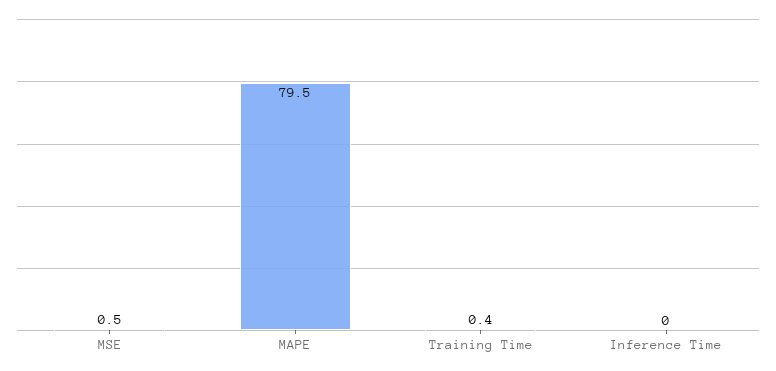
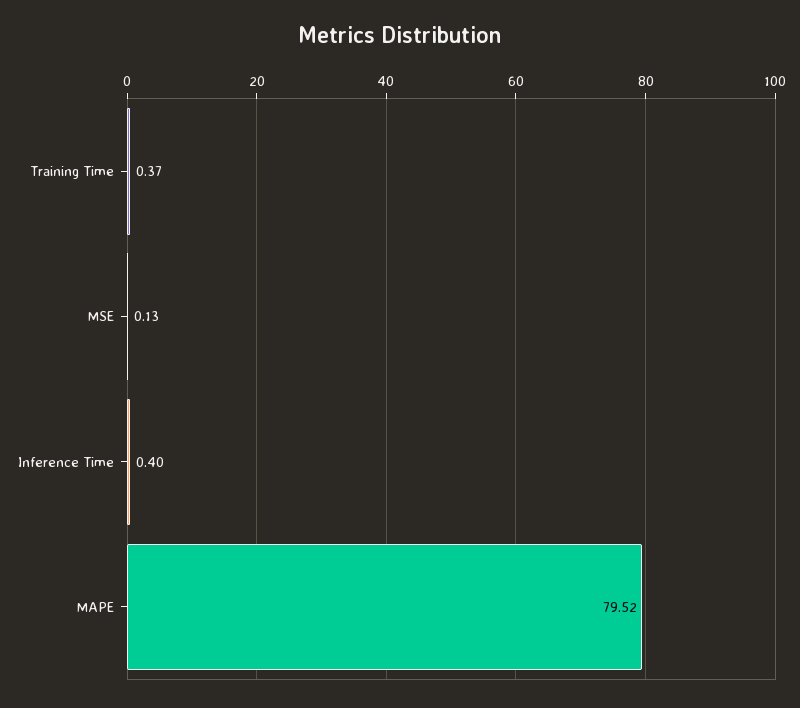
  {
-   "MSE": 0.5,
+   "MSE": 0.13,
    "MAPE": 79.52,
    "Training Time": 0.37,
-   "Inference Time": 0
+   "Inference Time": 0.4
  }

